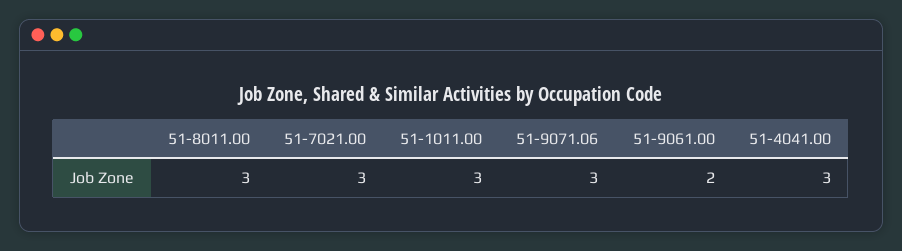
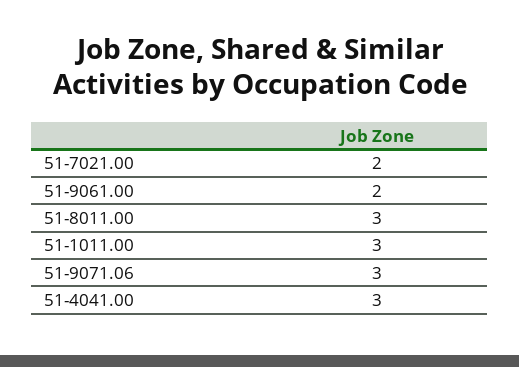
  {
    "51-8011.00": 3,
-   "51-7021.00": 3,
+   "51-7021.00": 2,
    "51-1011.00": 3,
    "51-9071.06": 3,
    "51-9061.00": 2,
    "51-4041.00": 3
  }

